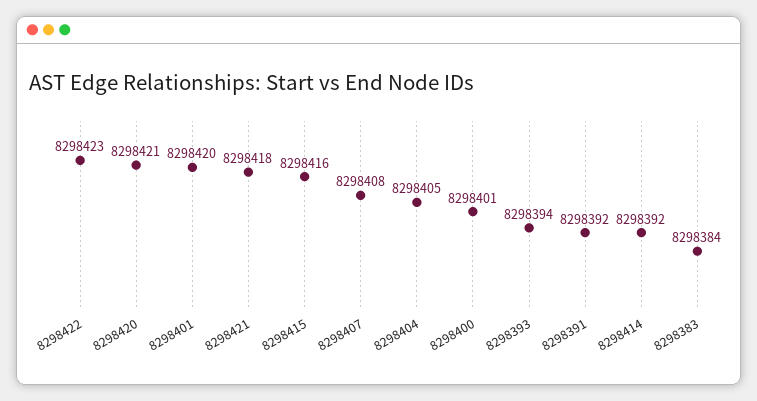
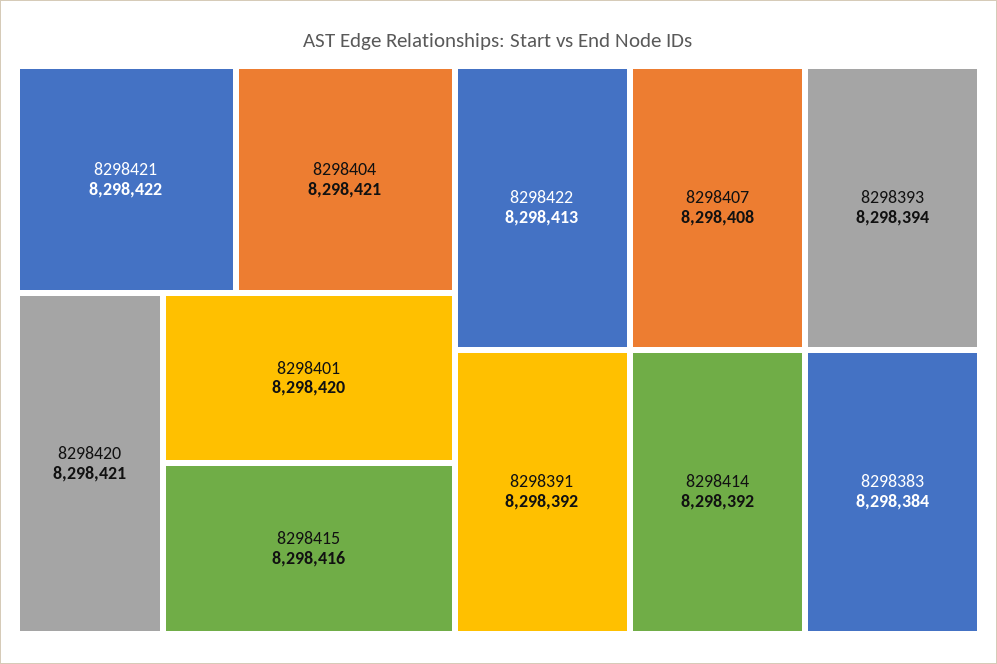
  {
-   "8298422": 8298423,
+   "8298422": 8298413,
    "8298420": 8298421,
    "8298401": 8298420,
-   "8298421": 8298418,
+   "8298421": 8298422,
    "8298415": 8298416,
    "8298407": 8298408,
-   "8298404": 8298405,
+   "8298404": 8298421,
-   "8298400": 8298401,
    "8298393": 8298394,
    "8298391": 8298392,
    "8298414": 8298392,
    "8298383": 8298384
  }

